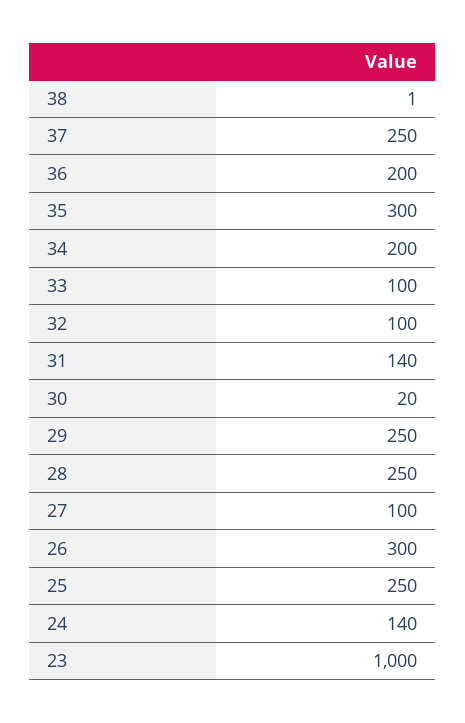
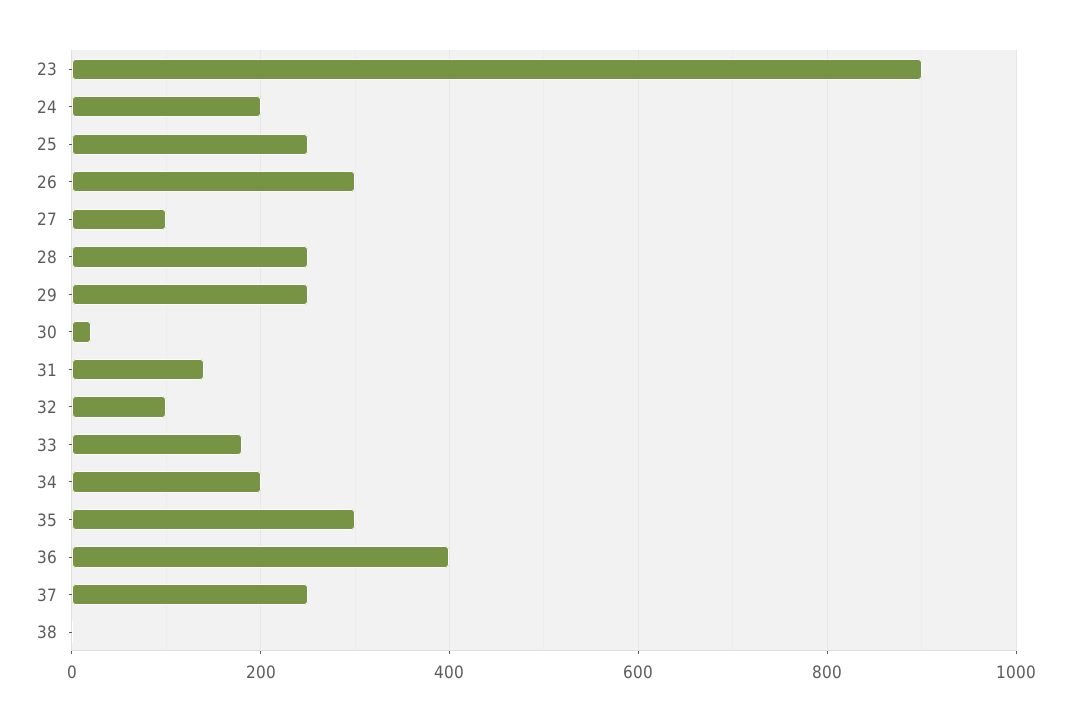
  {
    "38": 1,
    "37": 250,
-   "36": 200,
+   "36": 400,
    "35": 300,
    "34": 200,
-   "33": 100,
+   "33": 180,
    "32": 100,
    "31": 140,
    "30": 20,
    "29": 250,
    "28": 250,
    "27": 100,
    "26": 300,
    "25": 250,
-   "24": 140,
+   "24": 200,
-   "23": 1000
+   "23": 900
  }

